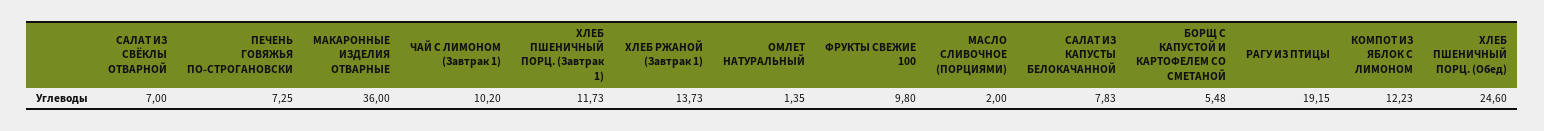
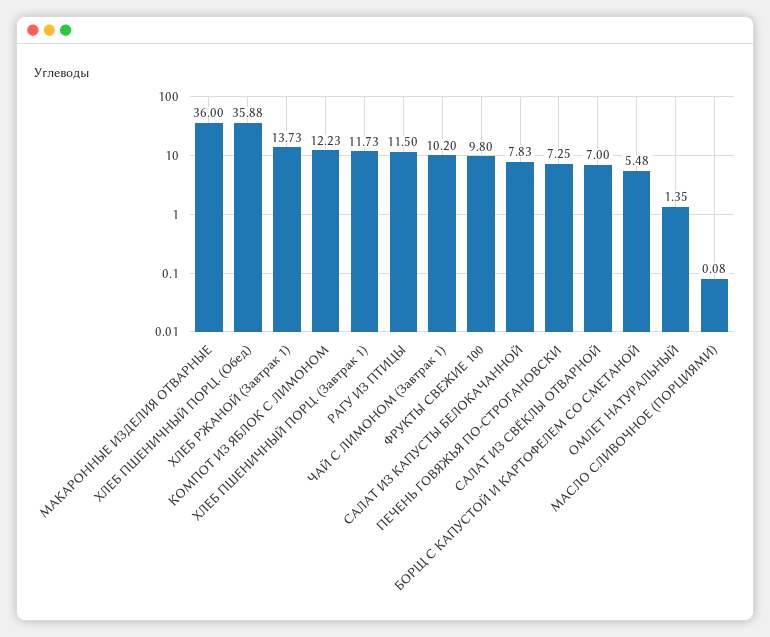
  {
    "САЛАТ ИЗ СВЁКЛЫ ОТВАРНОЙ": 7,
    "ПЕЧЕНЬ ГОВЯЖЬЯ ПО-СТРОГАНОВСКИ": 7.25,
    "МАКАРОННЫЕ ИЗДЕЛИЯ ОТВАРНЫЕ": 36,
    "ЧАЙ С ЛИМОНОМ (Завтрак 1)": 10.2,
    "ХЛЕБ ПШЕНИЧНЫЙ ПОРЦ. (Завтрак 1)": 11.73,
    "ХЛЕБ РЖАНОЙ (Завтрак 1)": 13.73,
    "ОМЛЕТ НАТУРАЛЬНЫЙ": 1.35,
    "ФРУКТЫ СВЕЖИЕ 100": 9.8,
-   "МАСЛО СЛИВОЧНОЕ (ПОРЦИЯМИ)": 2,
+   "МАСЛО СЛИВОЧНОЕ (ПОРЦИЯМИ)": 0.08,
    "САЛАТ ИЗ КАПУСТЫ БЕЛОКАЧАННОЙ": 7.83,
    "БОРЩ С КАПУСТОЙ И КАРТОФЕЛЕМ СО СМЕТАНОЙ": 5.48,
-   "РАГУ ИЗ ПТИЦЫ": 19.15,
+   "РАГУ ИЗ ПТИЦЫ": 11.5,
    "КОМПОТ ИЗ ЯБЛОК С ЛИМОНОМ": 12.23,
-   "ХЛЕБ ПШЕНИЧНЫЙ ПОРЦ. (Обед)": 24.6
+   "ХЛЕБ ПШЕНИЧНЫЙ ПОРЦ. (Обед)": 35.88
  }

